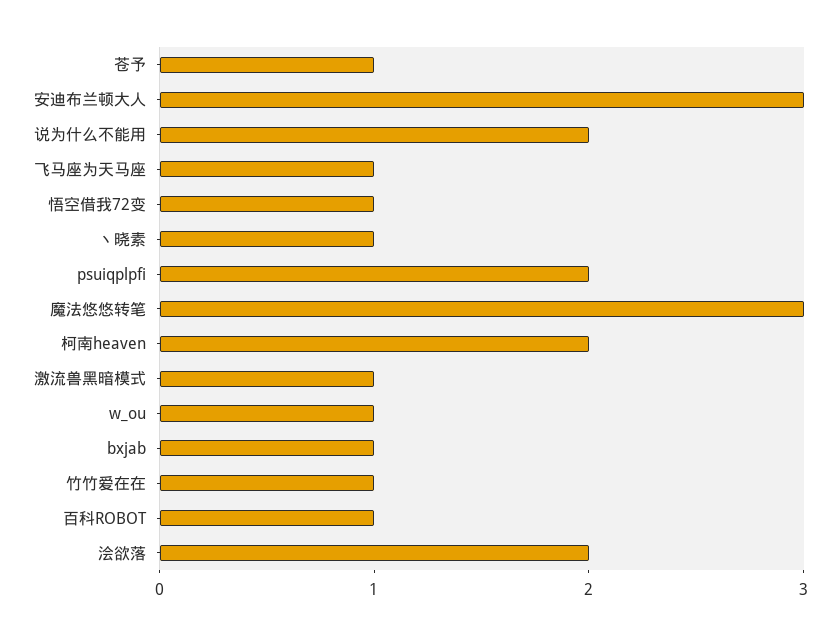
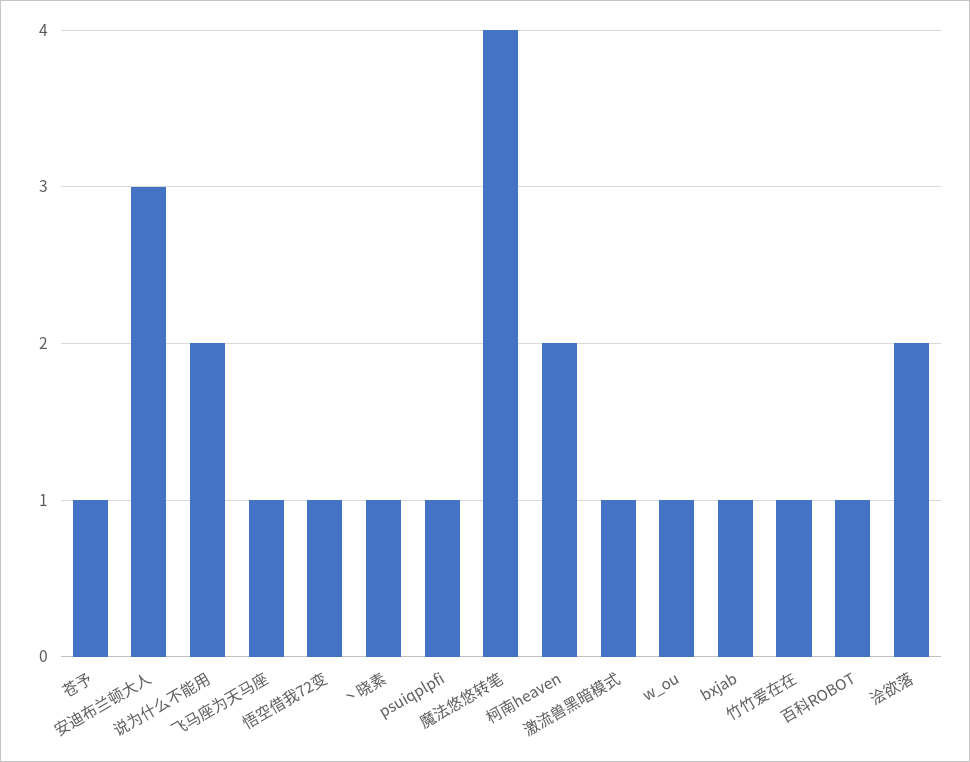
  {
    "苍予": 1,
    "安迪布兰顿大人": 3,
    "说为什么不能用": 2,
    "飞马座为天马座": 1,
    "悟空借我72变": 1,
    "丶晓素": 1,
-   "psuiqplpfi": 2,
+   "psuiqplpfi": 1,
-   "魔法悠悠转笔": 3,
+   "魔法悠悠转笔": 4,
    "柯南heaven": 2,
    "激流兽黑暗模式": 1,
    "w_ou": 1,
    "bxjab": 1,
    "竹竹爱在在": 1,
    "百科ROBOT": 1,
    "浍欲落": 2
  }

